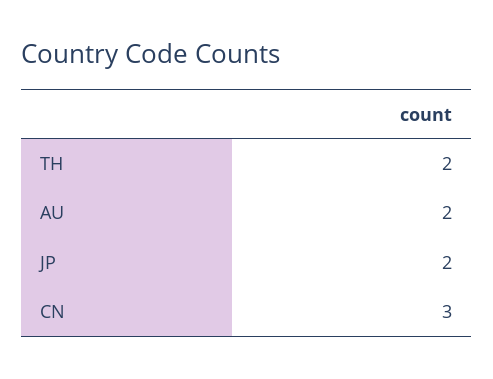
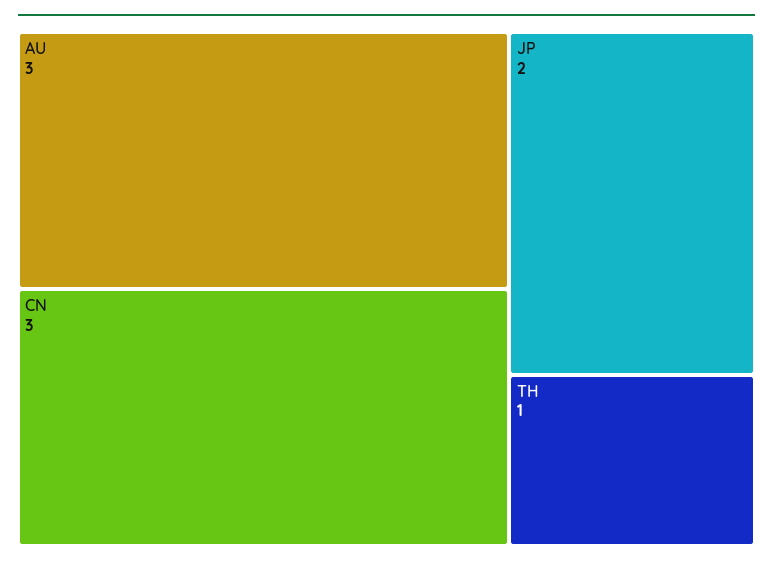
  {
-   "TH": 2,
+   "TH": 1,
-   "AU": 2,
+   "AU": 3,
    "JP": 2,
    "CN": 3
  }

